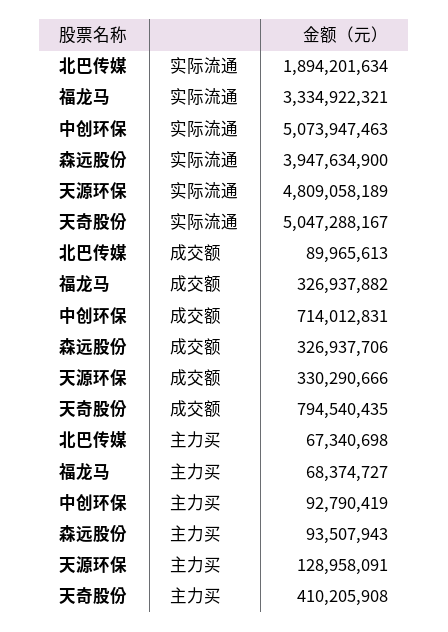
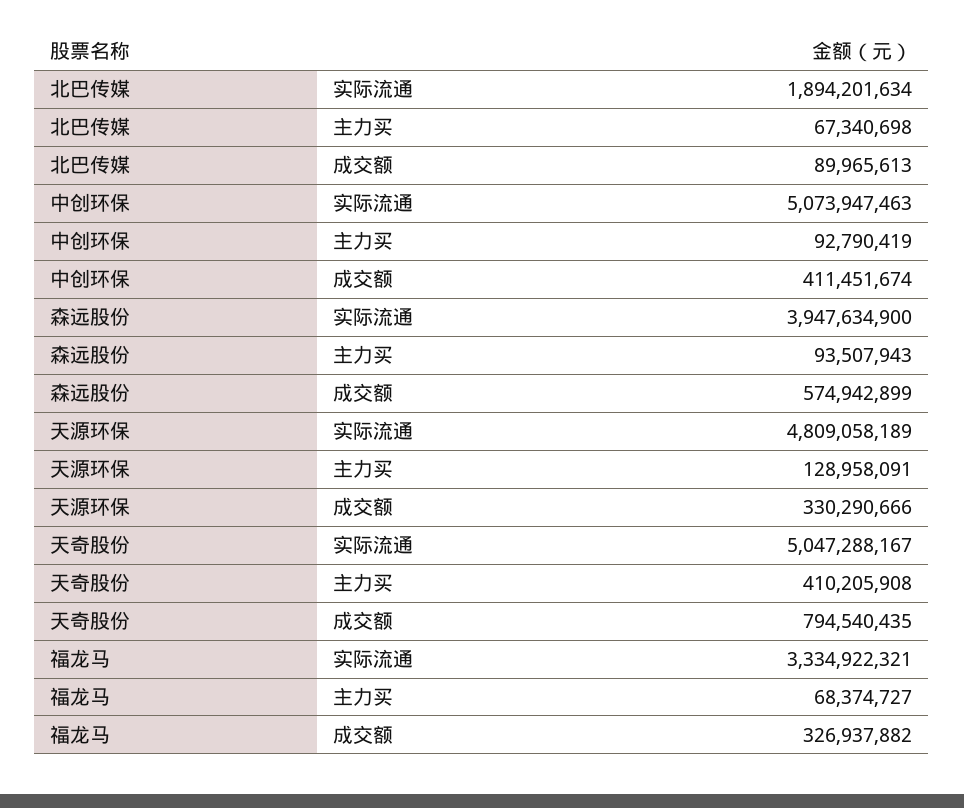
  {
    "北巴传媒": {
      "实际流通": 1894201634,
      "成交额": 89965613,
      "主力买": 67340698
    },
    "福龙马": {
      "实际流通": 3334922321,
      "成交额": 326937882,
      "主力买": 68374727
    },
    "中创环保": {
      "实际流通": 5073947463,
-     "成交额": 714012831,
+     "成交额": 411451674,
      "主力买": 92790419
    },
    "森远股份": {
      "实际流通": 3947634900,
-     "成交额": 326937706,
+     "成交额": 574942899,
      "主力买": 93507943
    },
    "天源环保": {
      "实际流通": 4809058189,
      "成交额": 330290666,
      "主力买": 128958091
    },
    "天奇股份": {
      "实际流通": 5047288167,
      "成交额": 794540435,
      "主力买": 410205908
    }
  }

